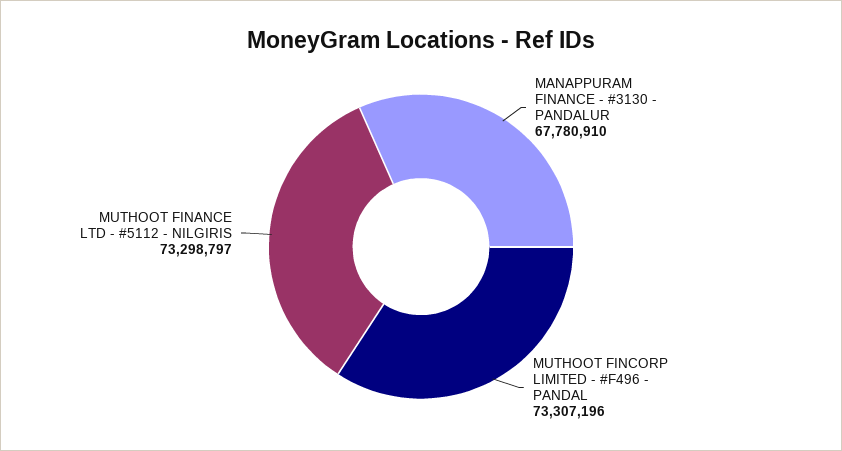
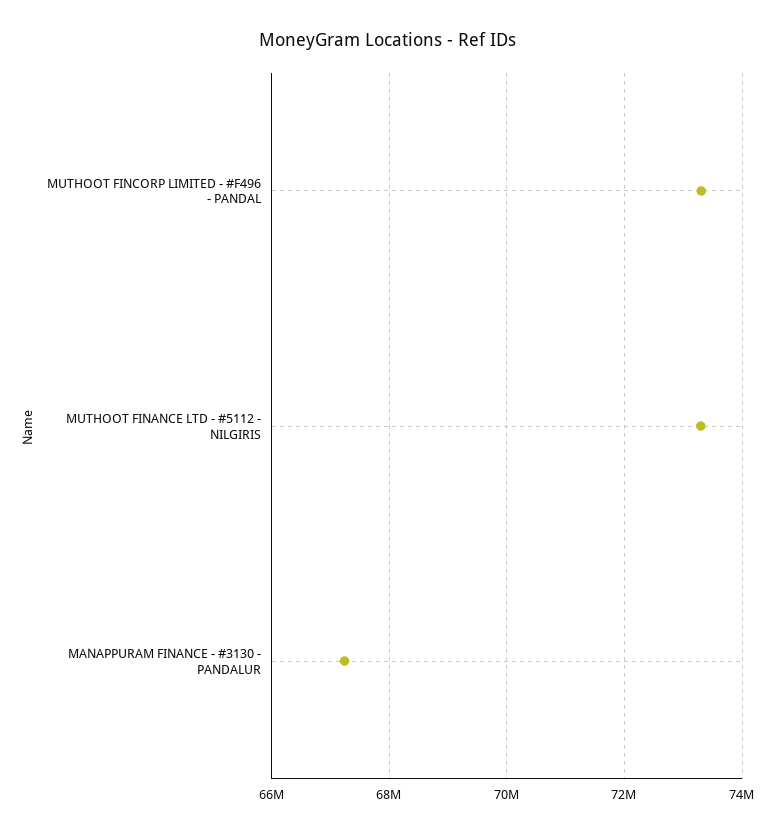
  {
-   "MANAPPURAM FINANCE - #3130 - PANDALUR": 67780910,
+   "MANAPPURAM FINANCE - #3130 - PANDALUR": 67200000,
    "MUTHOOT FINCORP LIMITED - #F496 - PANDAL": 73307196,
    "MUTHOOT FINANCE LTD - #5112 - NILGIRIS": 73298797
  }

